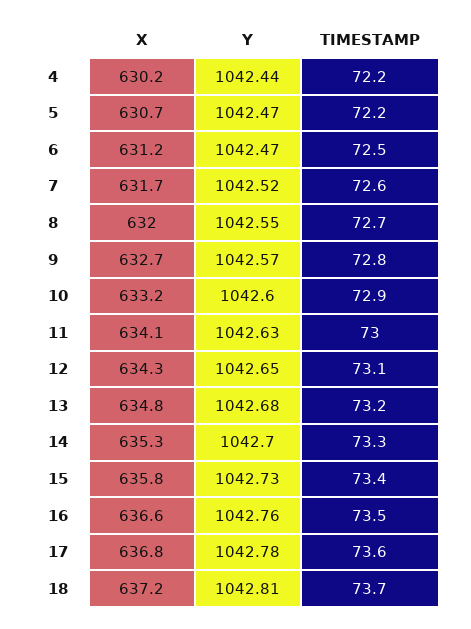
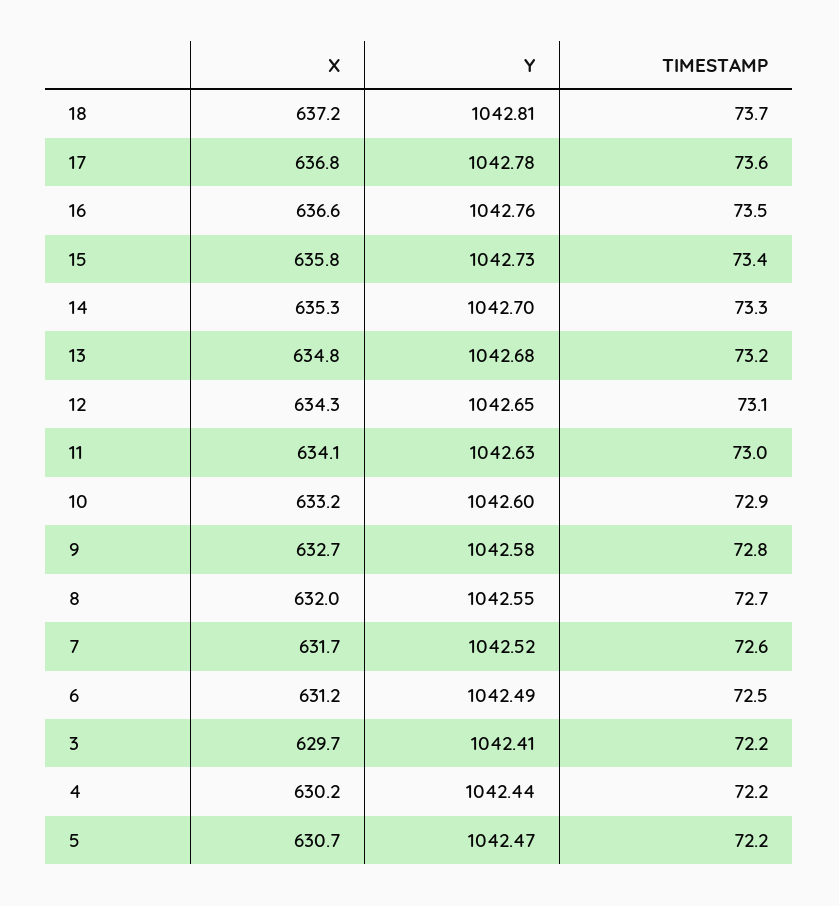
  {
    "X": {
      "4": 630.2,
      "5": 630.7,
      "6": 631.2,
      "7": 631.7,
      "8": 632,
      "9": 632.7,
      "10": 633.2,
      "11": 634.1,
      "12": 634.3,
      "13": 634.8,
      "14": 635.3,
      "15": 635.8,
      "16": 636.6,
      "17": 636.8,
-     "18": 637.2
+     "18": 637.2,
+     "3": 629.7
    },
    "Y": {
      "4": 1042.44,
      "5": 1042.47,
-     "6": 1042.47,
+     "6": 1042.49,
      "7": 1042.52,
      "8": 1042.55,
-     "9": 1042.57,
+     "9": 1042.58,
      "10": 1042.6,
      "11": 1042.63,
      "12": 1042.65,
      "13": 1042.68,
      "14": 1042.7,
      "15": 1042.73,
      "16": 1042.76,
      "17": 1042.78,
-     "18": 1042.81
+     "18": 1042.81,
+     "3": 1042.41
    },
    "TIMESTAMP": {
      "4": 72.2,
      "5": 72.2,
      "6": 72.5,
      "7": 72.6,
      "8": 72.7,
      "9": 72.8,
      "10": 72.9,
      "11": 73,
      "12": 73.1,
      "13": 73.2,
      "14": 73.3,
      "15": 73.4,
      "16": 73.5,
      "17": 73.6,
-     "18": 73.7
+     "18": 73.7,
+     "3": 72.2
    }
  }

